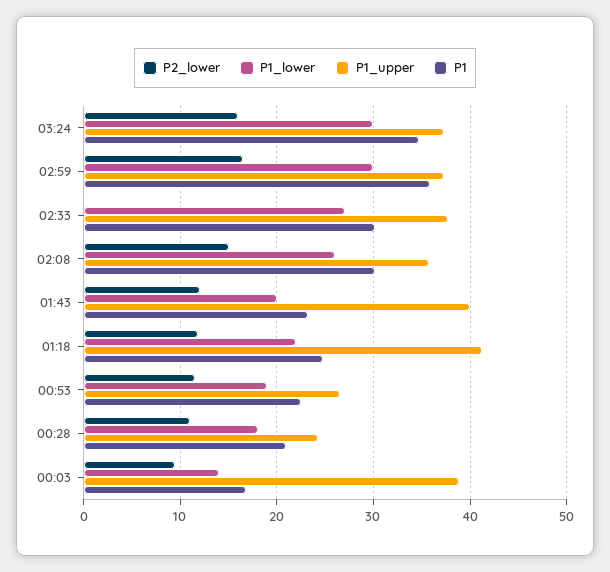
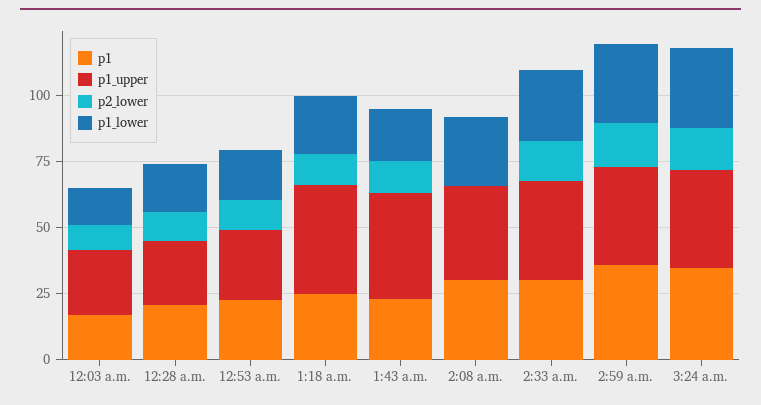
  {
    "P2_lower": {
      "03:24": 16,
      "02:59": 17,
-     "02:33": 0,
+     "02:33": 15,
-     "02:08": 15,
+     "02:08": 0,
      "01:43": 12,
      "01:18": 12,
      "00:53": 12,
      "00:28": 11,
      "00:03": 10
    },
    "P1_lower": {
      "03:24": 30,
      "02:59": 30,
      "02:33": 27,
      "02:08": 26,
      "01:43": 20,
      "01:18": 22,
      "00:53": 19,
      "00:28": 18,
      "00:03": 14
    },
    "P1_upper": {
      "03:24": 37,
      "02:59": 37,
      "02:33": 38,
      "02:08": 36,
      "01:43": 40,
      "01:18": 41,
      "00:53": 27,
      "00:28": 24,
-     "00:03": 39
+     "00:03": 25
    },
    "P1": {
      "03:24": 35,
      "02:59": 36,
      "02:33": 30,
      "02:08": 30,
      "01:43": 23,
      "01:18": 25,
      "00:53": 22,
      "00:28": 21,
      "00:03": 17
    }
  }

